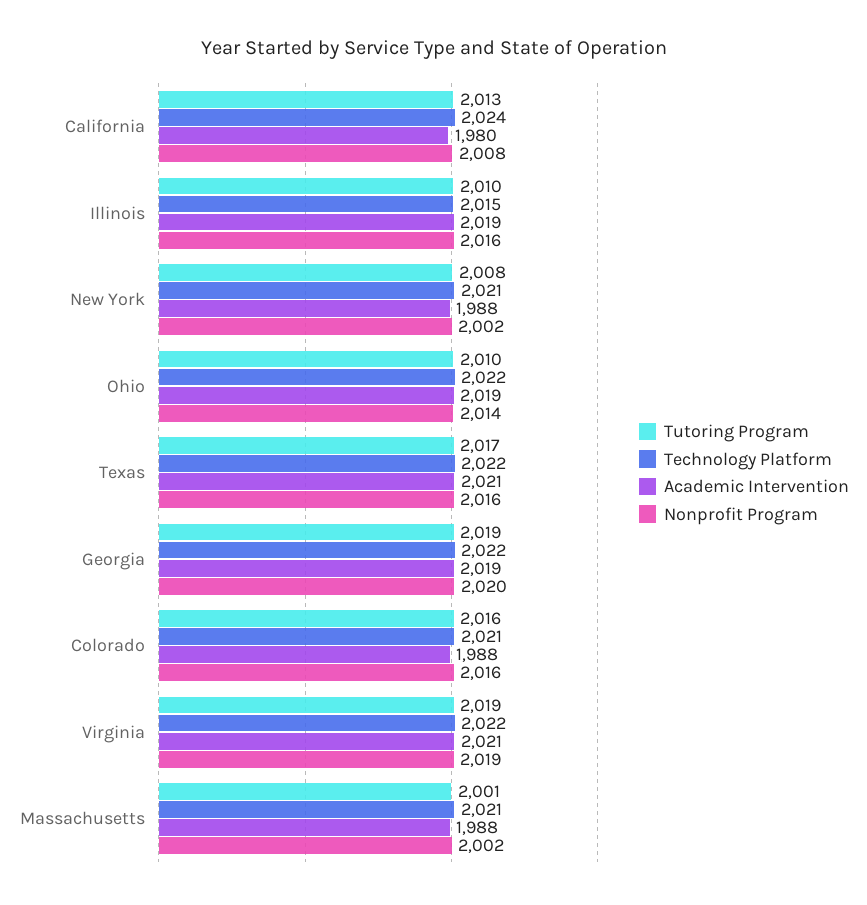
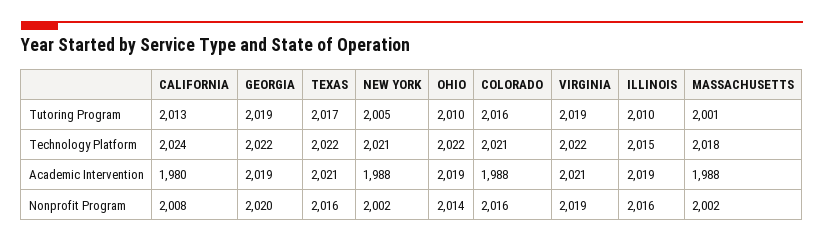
  {
    "Tutoring Program": {
      "California": 2013,
      "Illinois": 2010,
-     "New York": 2008,
+     "New York": 2005,
      "Ohio": 2010,
      "Texas": 2017,
      "Georgia": 2019,
      "Colorado": 2016,
      "Virginia": 2019,
      "Massachusetts": 2001
    },
    "Technology Platform": {
      "California": 2024,
      "Illinois": 2015,
      "New York": 2021,
      "Ohio": 2022,
      "Texas": 2022,
      "Georgia": 2022,
      "Colorado": 2021,
      "Virginia": 2022,
-     "Massachusetts": 2021
+     "Massachusetts": 2018
    },
    "Academic Intervention": {
      "California": 1980,
      "Illinois": 2019,
      "New York": 1988,
      "Ohio": 2019,
      "Texas": 2021,
      "Georgia": 2019,
      "Colorado": 1988,
      "Virginia": 2021,
      "Massachusetts": 1988
    },
    "Nonprofit Program": {
      "California": 2008,
      "Illinois": 2016,
      "New York": 2002,
      "Ohio": 2014,
      "Texas": 2016,
      "Georgia": 2020,
      "Colorado": 2016,
      "Virginia": 2019,
      "Massachusetts": 2002
    }
  }

